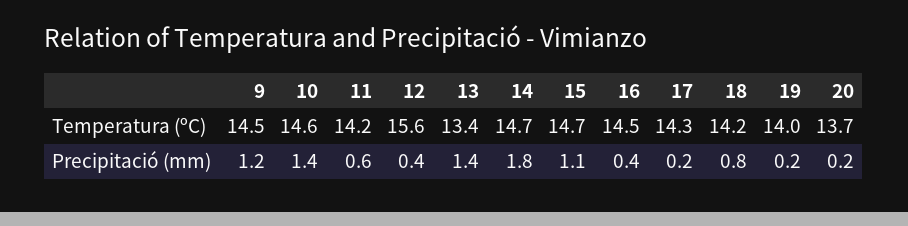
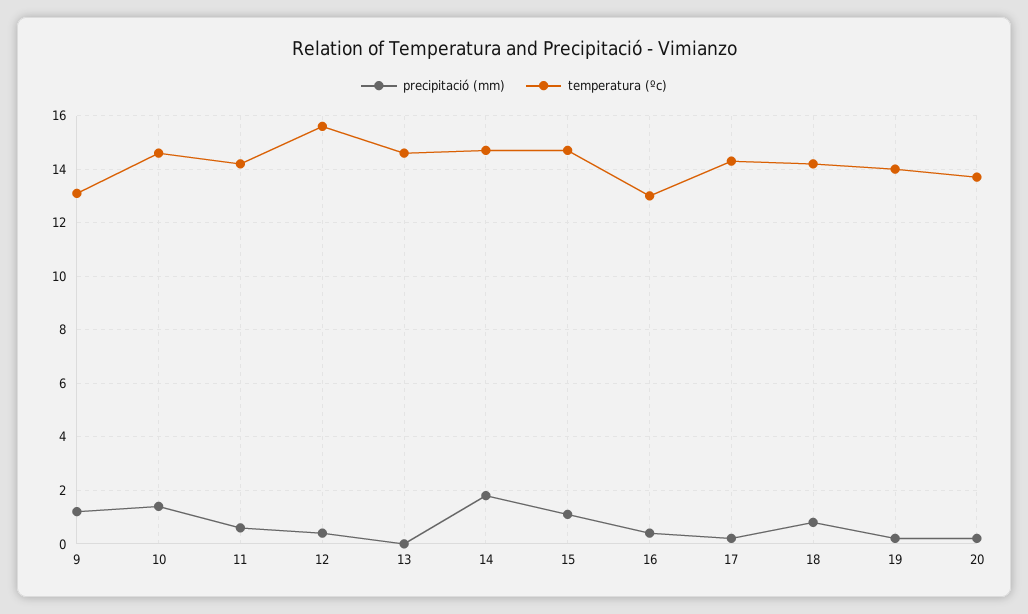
  {
    "Temperatura (ºC)": {
-     "9": 14.5,
+     "9": 13,
      "10": 14.6,
      "11": 14.2,
      "12": 15.6,
-     "13": 13.4,
+     "13": 14.5,
      "14": 14.7,
      "15": 14.7,
-     "16": 14.5,
+     "16": 13,
      "17": 14.3,
      "18": 14.2,
      "19": 14,
      "20": 13.7
    },
    "Precipitació (mm)": {
      "9": 1.2,
      "10": 1.4,
      "11": 0.6,
      "12": 0.4,
-     "13": 1.4,
+     "13": 0,
      "14": 1.8,
      "15": 1.1,
      "16": 0.4,
      "17": 0.2,
      "18": 0.8,
      "19": 0.2,
      "20": 0.2
    }
  }

